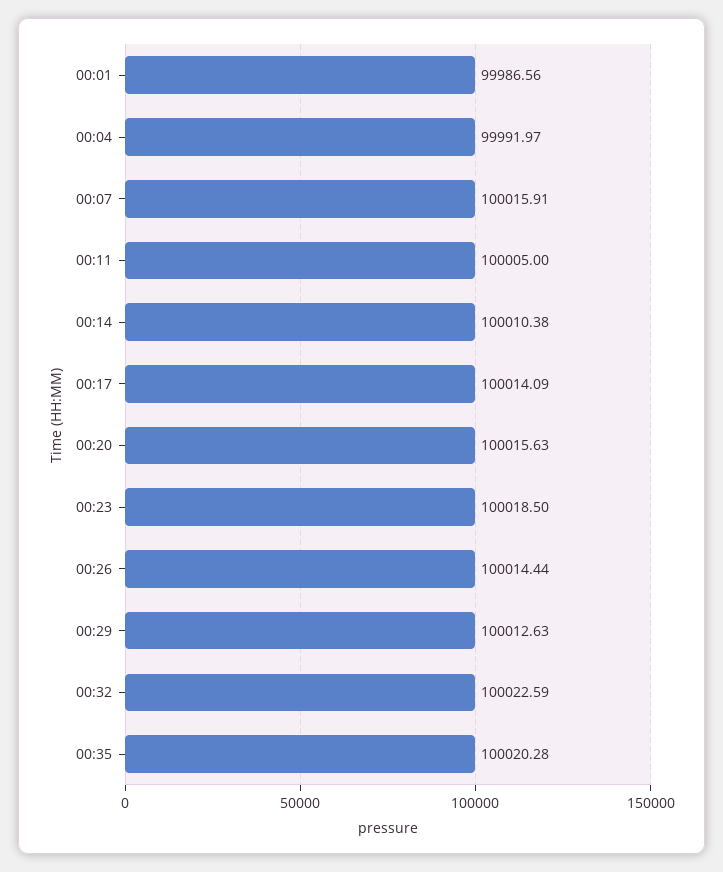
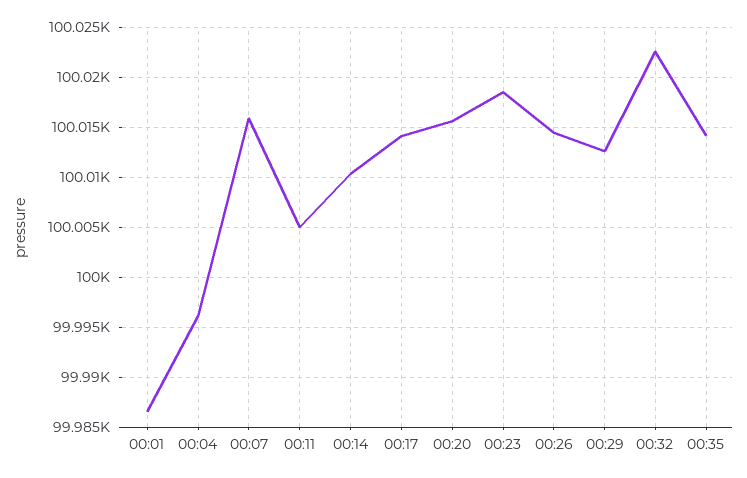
  {
    "00:01": 99986.56,
-   "00:04": 99991.97,
+   "00:04": 99996,
    "00:07": 100015.91,
    "00:11": 100005,
    "00:14": 100010.38,
    "00:17": 100014.09,
    "00:20": 100015.63,
    "00:23": 100018.5,
    "00:26": 100014.44,
    "00:29": 100012.63,
    "00:32": 100022.59,
-   "00:35": 100020.28
+   "00:35": 100014
  }

